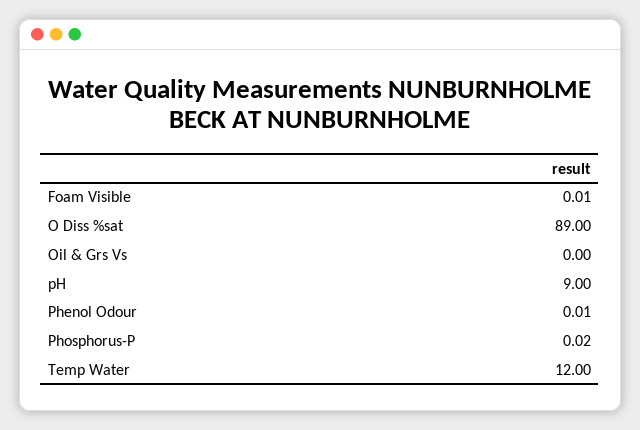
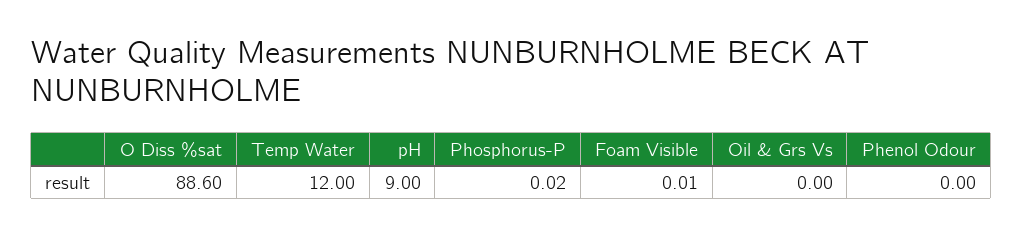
  {
    "Foam Visible": 0.01,
-   "O Diss %sat": 89,
+   "O Diss %sat": 88.6,
    "Oil & Grs Vs": 0,
    "pH": 9,
-   "Phenol Odour": 0.01,
+   "Phenol Odour": 0,
    "Phosphorus-P": 0.02,
    "Temp Water": 12
  }

